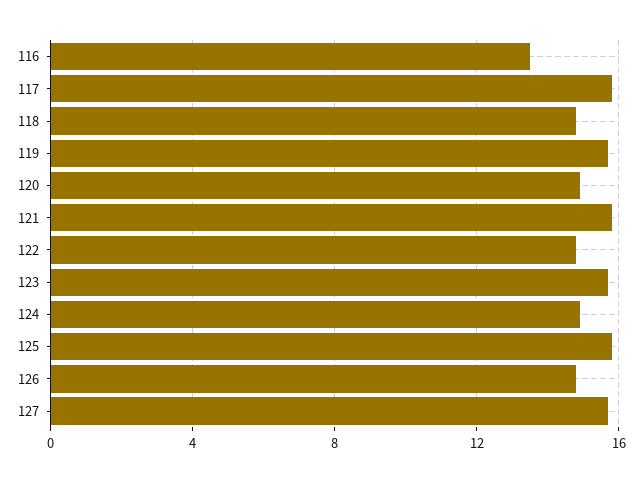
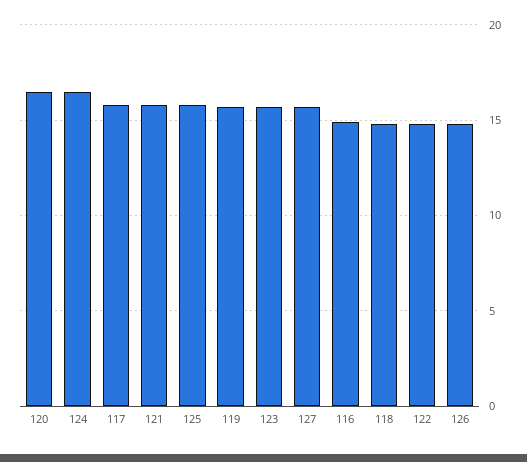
  {
-   "116": 13.5,
+   "116": 15,
    "117": 16,
    "118": 15,
    "119": 15.5,
-   "120": 15,
+   "120": 16.5,
    "121": 16,
    "122": 15,
    "123": 15.5,
-   "124": 15,
+   "124": 16.5,
    "125": 16,
    "126": 15,
    "127": 15.5
  }

